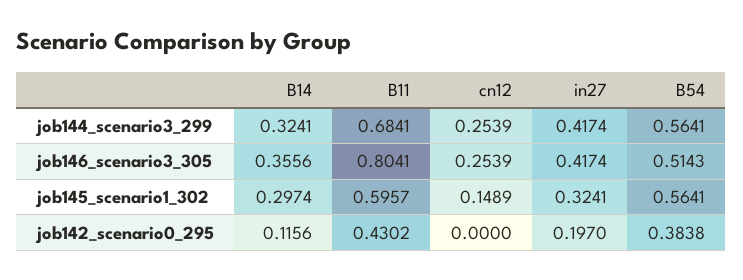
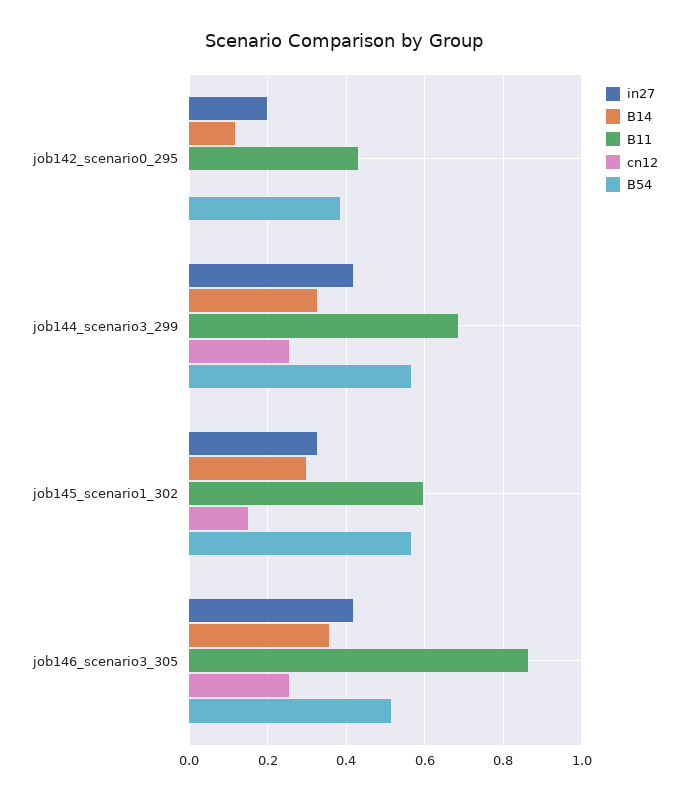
  {
    "B14": {
      "job144_scenario3_299": 0.3241,
      "job146_scenario3_305": 0.3556,
      "job145_scenario1_302": 0.2974,
      "job142_scenario0_295": 0.1156
    },
    "B11": {
      "job144_scenario3_299": 0.6841,
-     "job146_scenario3_305": 0.8041,
+     "job146_scenario3_305": 0.86,
      "job145_scenario1_302": 0.5957,
      "job142_scenario0_295": 0.4302
    },
    "cn12": {
      "job144_scenario3_299": 0.2539,
      "job146_scenario3_305": 0.2539,
      "job145_scenario1_302": 0.1489,
      "job142_scenario0_295": 0
    },
    "in27": {
      "job144_scenario3_299": 0.4174,
      "job146_scenario3_305": 0.4174,
      "job145_scenario1_302": 0.3241,
      "job142_scenario0_295": 0.197
    },
    "B54": {
      "job144_scenario3_299": 0.5641,
      "job146_scenario3_305": 0.5143,
      "job145_scenario1_302": 0.5641,
      "job142_scenario0_295": 0.3838
    }
  }

